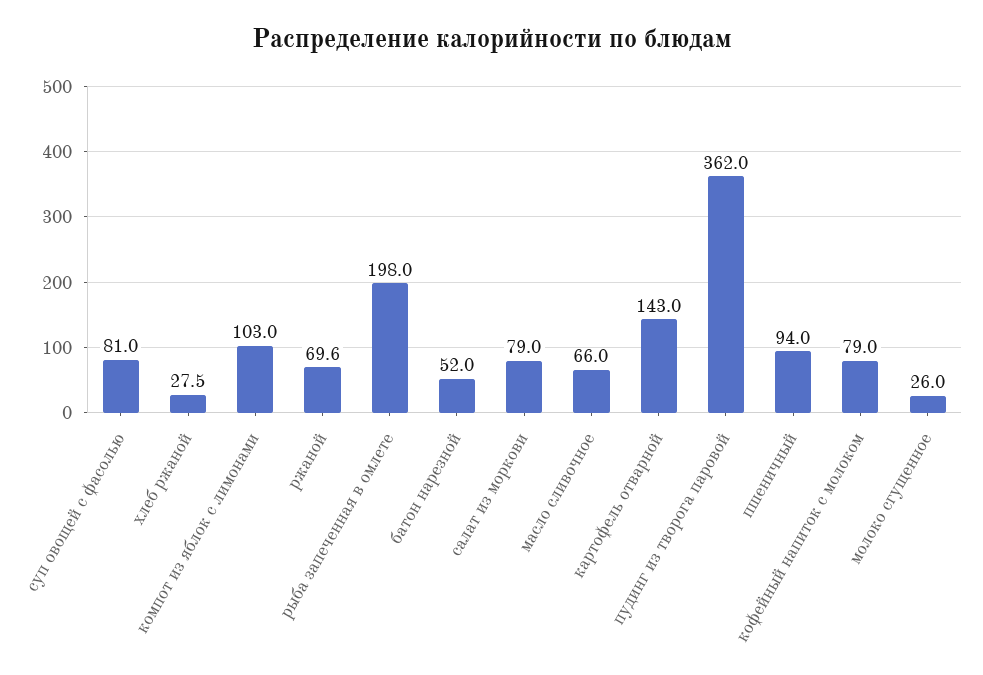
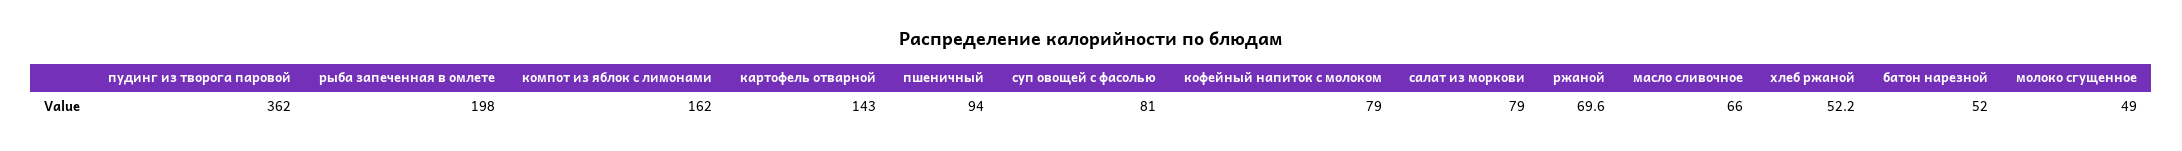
  {
    "суп овощей с фасолью": 81,
-   "хлеб ржаной": 27.5,
+   "хлеб ржаной": 52.2,
-   "компот из яблок с лимонами": 103,
+   "компот из яблок с лимонами": 162,
    "ржаной": 69.6,
    "рыба запеченная в омлете": 198,
    "батон нарезной": 52,
    "салат из моркови": 79,
    "масло сливочное": 66,
    "картофель отварной": 143,
    "пудинг из творога паровой": 362,
    "пшеничный": 94,
    "кофейный напиток с молоком": 79,
-   "молоко сгущенное": 26
+   "молоко сгущенное": 49
  }

